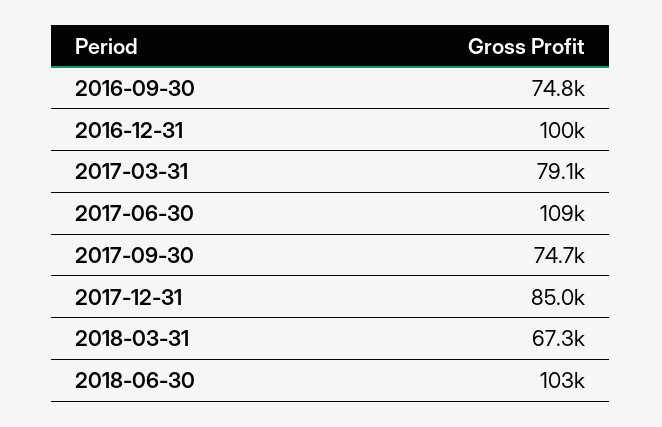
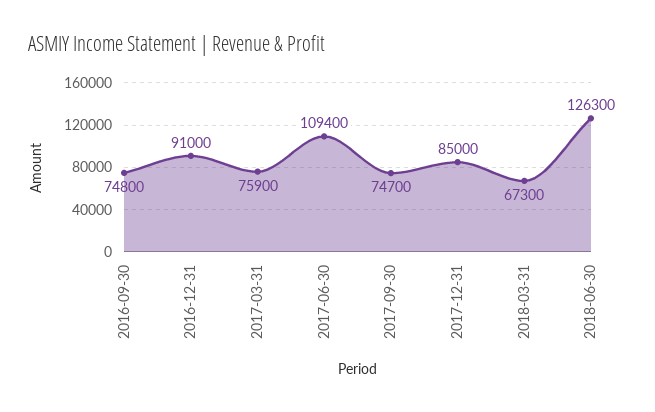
  {
    "2016-09-30": 74800,
-   "2016-12-31": 100000,
+   "2016-12-31": 91000,
-   "2017-03-31": 79100,
+   "2017-03-31": 75900,
    "2017-06-30": 109400,
    "2017-09-30": 74700,
    "2017-12-31": 85000,
    "2018-03-31": 67300,
-   "2018-06-30": 103000
+   "2018-06-30": 126300
  }

